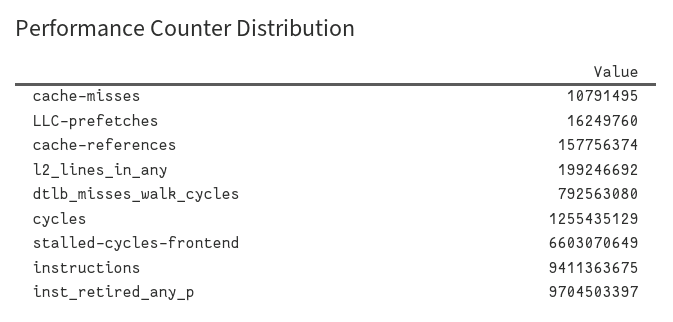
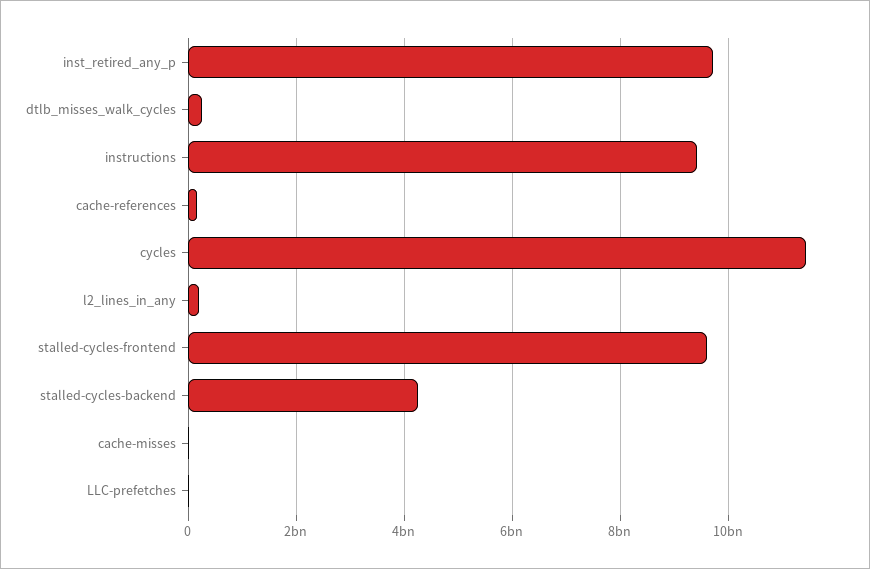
  {
    "cache-misses": 10791495,
    "LLC-prefetches": 16249760,
    "cache-references": 157756374,
    "l2_lines_in_any": 199246692,
-   "dtlb_misses_walk_cycles": 792563080,
+   "dtlb_misses_walk_cycles": 200000000,
-   "cycles": 1255435129,
+   "cycles": 11400000000,
-   "stalled-cycles-frontend": 6603070649,
+   "stalled-cycles-frontend": 9600000000,
    "instructions": 9411363675,
-   "inst_retired_any_p": 9704503397
+   "inst_retired_any_p": 9704503397,
+   "stalled-cycles-backend": 4200000000
  }

